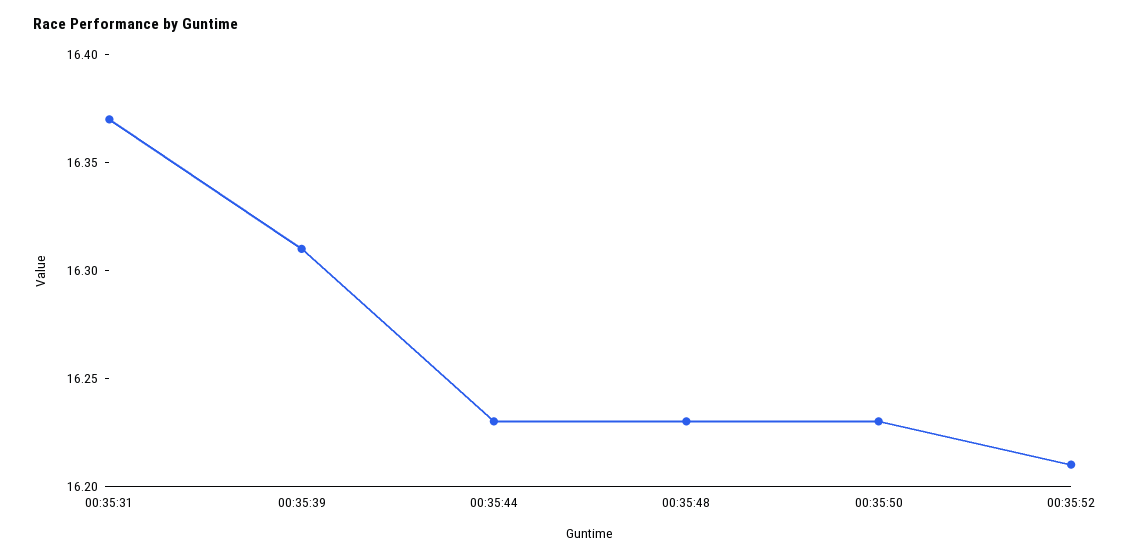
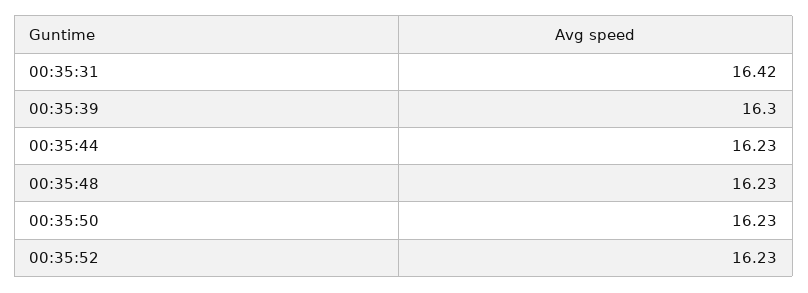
  {
-   "00:35:31": 16.37,
+   "00:35:31": 16.42,
-   "00:35:39": 16.31,
+   "00:35:39": 16.3,
    "00:35:44": 16.23,
    "00:35:48": 16.23,
    "00:35:50": 16.23,
-   "00:35:52": 16.21
+   "00:35:52": 16.23
  }

